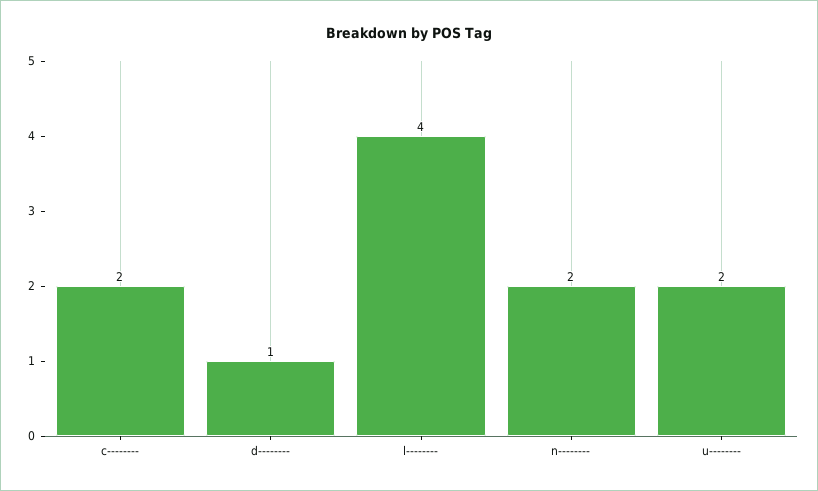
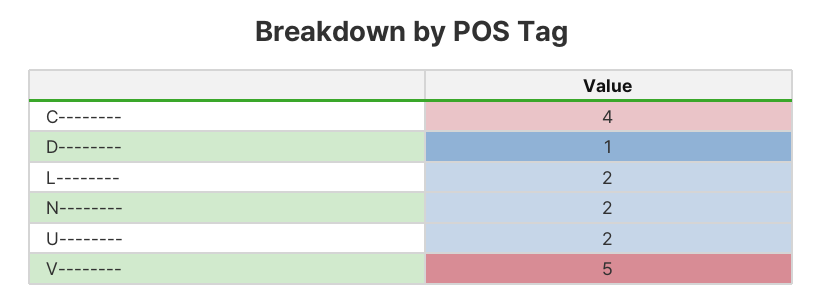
  {
-   "c--------": 2,
+   "c--------": 4,
    "d--------": 1,
-   "l--------": 4,
+   "l--------": 2,
    "n--------": 2,
-   "u--------": 2
+   "u--------": 2,
+   "V--------": 5
  }

